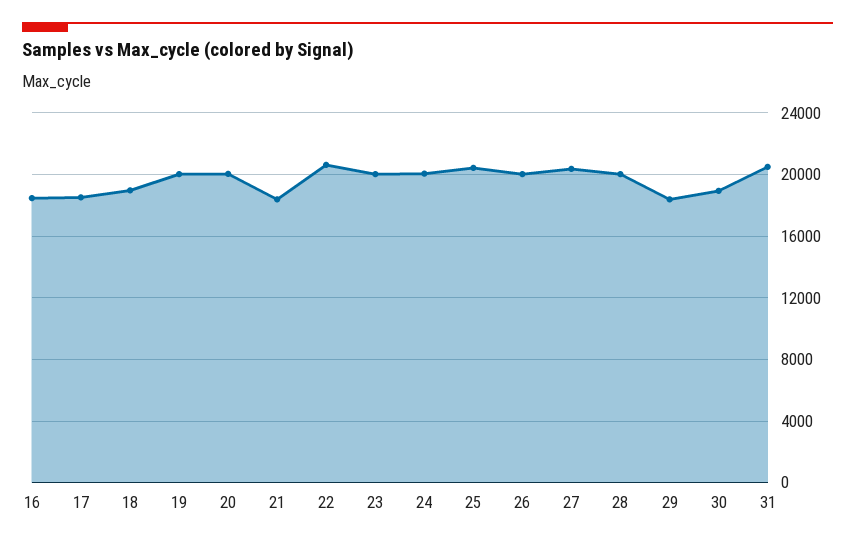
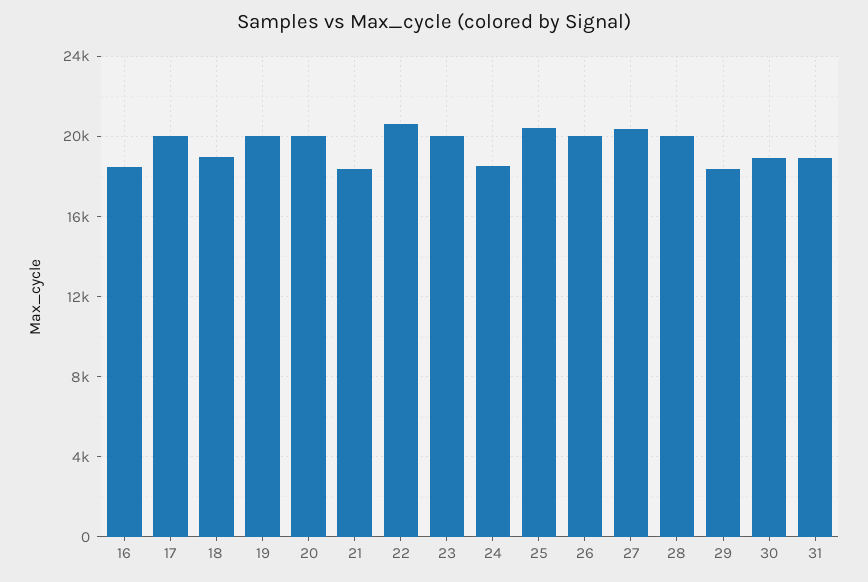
  {
    "16": 18500,
-   "17": 18500,
+   "17": 20000,
    "18": 19000,
    "19": 20000,
    "20": 20000,
    "21": 18500,
    "22": 20500,
    "23": 20000,
-   "24": 20000,
+   "24": 18500,
    "25": 20500,
    "26": 20000,
    "27": 20500,
    "28": 20000,
    "29": 18500,
    "30": 19000,
-   "31": 20500
+   "31": 19000
  }

